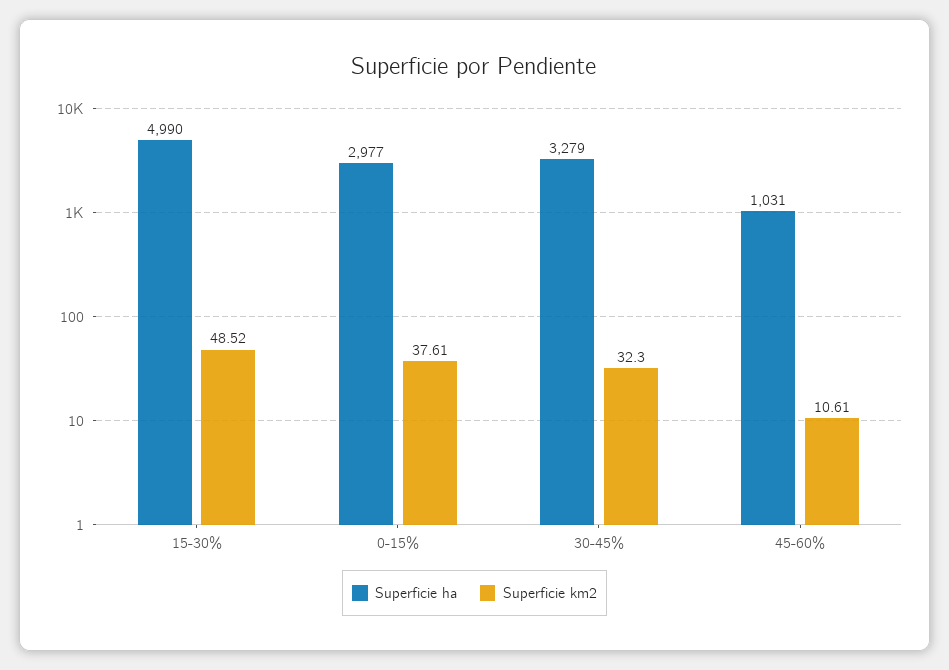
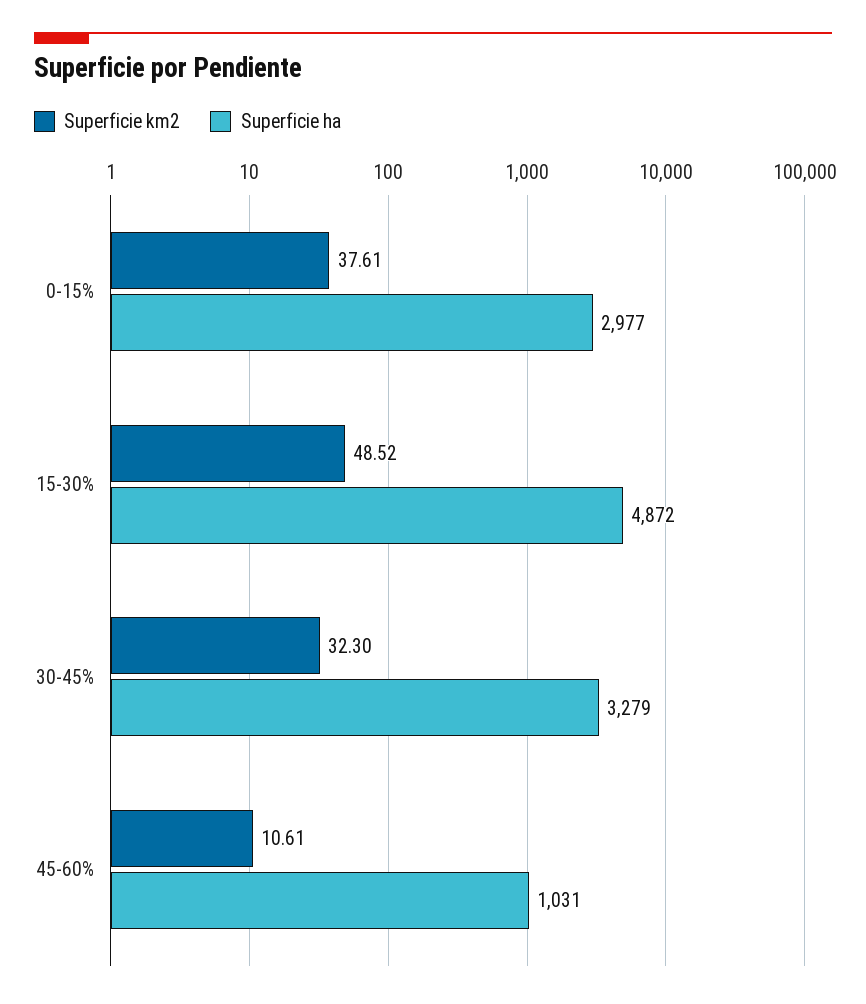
  {
    "Superficie ha": {
-     "15-30%": 4990,
+     "15-30%": 4872,
      "0-15%": 2977,
      "30-45%": 3279,
      "45-60%": 1031
    },
    "Superficie km2": {
      "15-30%": 48.52,
      "0-15%": 37.61,
      "30-45%": 32.3,
      "45-60%": 10.61
    }
  }

